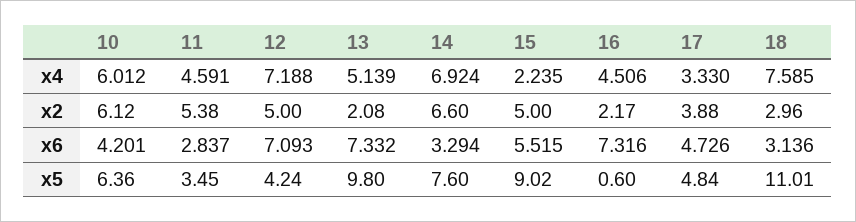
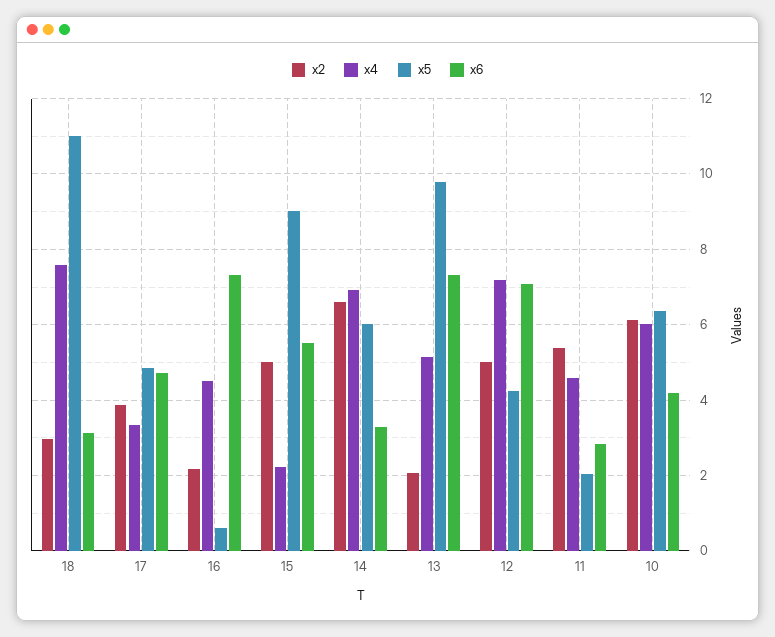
  {
    "x4": {
      "10": 6.012,
      "11": 4.591,
      "12": 7.188,
      "13": 5.139,
      "14": 6.924,
      "15": 2.235,
      "16": 4.506,
      "17": 3.33,
      "18": 7.585
    },
    "x2": {
      "10": 6.12,
      "11": 5.38,
      "12": 5,
      "13": 2.08,
      "14": 6.6,
      "15": 5,
      "16": 2.17,
      "17": 3.88,
      "18": 2.96
    },
    "x6": {
      "10": 4.201,
      "11": 2.837,
      "12": 7.093,
      "13": 7.332,
      "14": 3.294,
      "15": 5.515,
      "16": 7.316,
      "17": 4.726,
      "18": 3.136
    },
    "x5": {
      "10": 6.36,
-     "11": 3.45,
+     "11": 2,
      "12": 4.24,
      "13": 9.8,
-     "14": 7.6,
+     "14": 6,
      "15": 9.02,
      "16": 0.6,
      "17": 4.84,
      "18": 11.01
    }
  }

